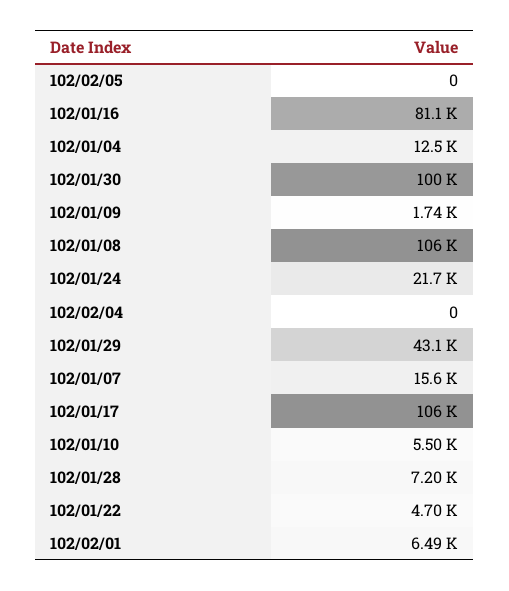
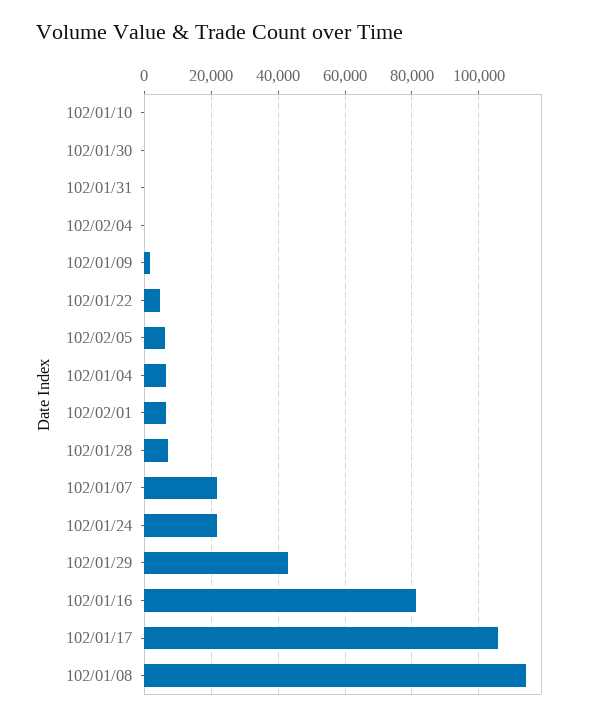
  {
-   "102/02/05": 0,
+   "102/02/05": 6000,
    "102/01/16": 81100,
-   "102/01/04": 12500,
+   "102/01/04": 6000,
-   "102/01/30": 100000,
+   "102/01/30": 0,
    "102/01/09": 1740,
-   "102/01/08": 106000,
+   "102/01/08": 114000,
    "102/01/24": 21700,
    "102/02/04": 0,
    "102/01/29": 43100,
-   "102/01/07": 15600,
+   "102/01/07": 22000,
    "102/01/17": 106000,
-   "102/01/10": 5500,
+   "102/01/10": 0,
    "102/01/28": 7200,
    "102/01/22": 4700,
-   "102/02/01": 6490
+   "102/02/01": 6490,
+   "102/01/31": 0
  }

